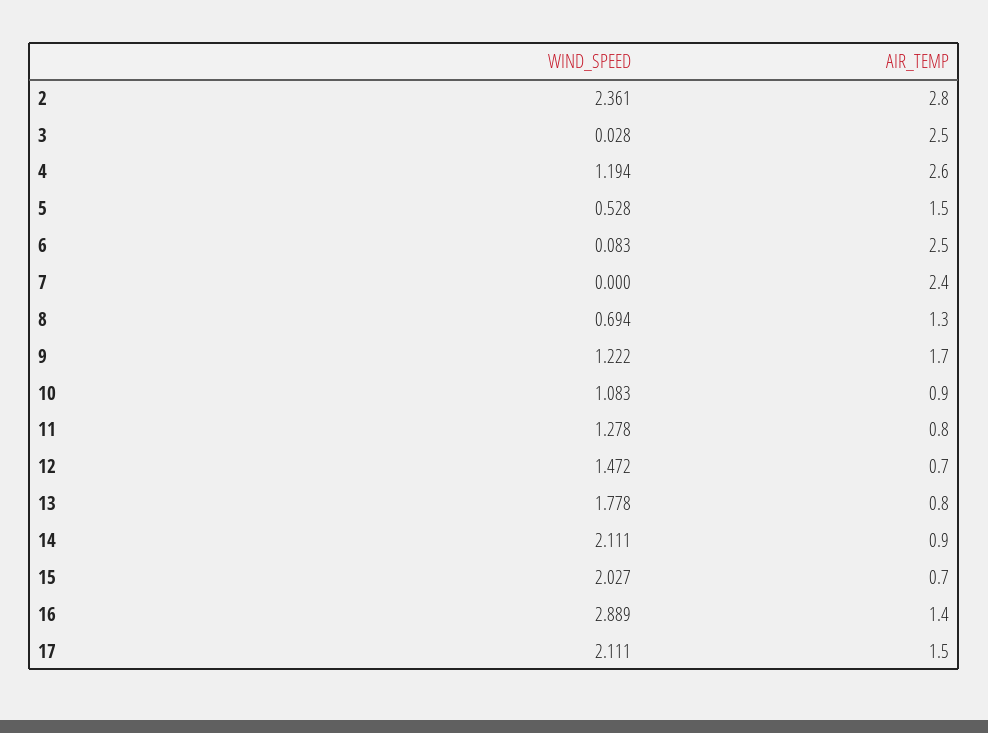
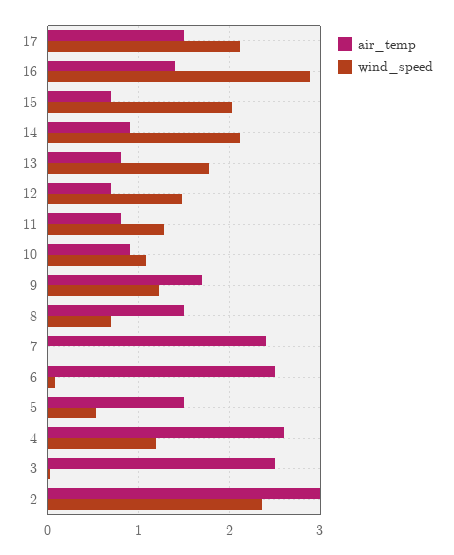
  {
    "WIND_SPEED": {
      "2": 2.361,
      "3": 0.028,
      "4": 1.194,
      "5": 0.528,
      "6": 0.083,
      "7": 0,
      "8": 0.694,
      "9": 1.222,
      "10": 1.083,
      "11": 1.278,
      "12": 1.472,
      "13": 1.778,
      "14": 2.111,
      "15": 2.027,
      "16": 2.889,
      "17": 2.111
    },
    "AIR_TEMP": {
-     "2": 2.8,
+     "2": 3,
      "3": 2.5,
      "4": 2.6,
      "5": 1.5,
      "6": 2.5,
      "7": 2.4,
-     "8": 1.3,
+     "8": 1.5,
      "9": 1.7,
      "10": 0.9,
      "11": 0.8,
      "12": 0.7,
      "13": 0.8,
      "14": 0.9,
      "15": 0.7,
      "16": 1.4,
      "17": 1.5
    }
  }

